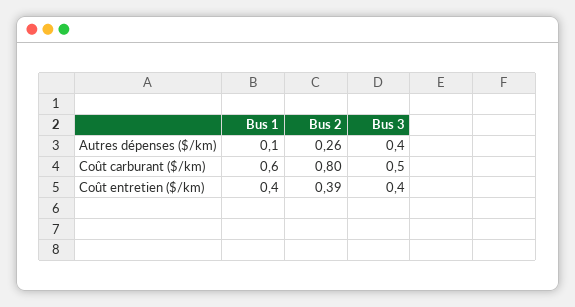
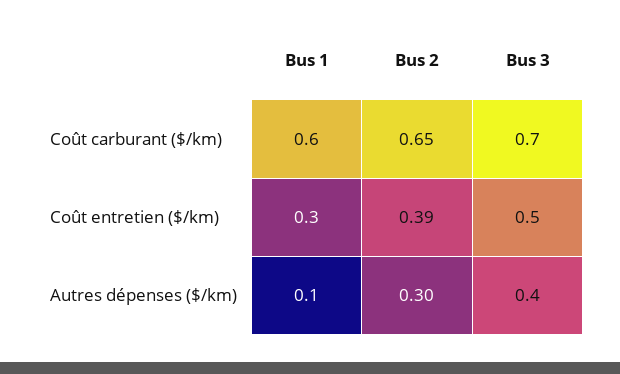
  {
    "Bus 1": {
      "Autres dépenses ($/km)": 0.1,
      "Coût carburant ($/km)": 0.6,
-     "Coût entretien ($/km)": 0.4
+     "Coût entretien ($/km)": 0.3
    },
    "Bus 2": {
-     "Autres dépenses ($/km)": 0.26,
+     "Autres dépenses ($/km)": 0.3,
-     "Coût carburant ($/km)": 0.8,
+     "Coût carburant ($/km)": 0.65,
      "Coût entretien ($/km)": 0.39
    },
    "Bus 3": {
      "Autres dépenses ($/km)": 0.4,
-     "Coût carburant ($/km)": 0.5,
+     "Coût carburant ($/km)": 0.7,
-     "Coût entretien ($/km)": 0.4
+     "Coût entretien ($/km)": 0.5
    }
  }

